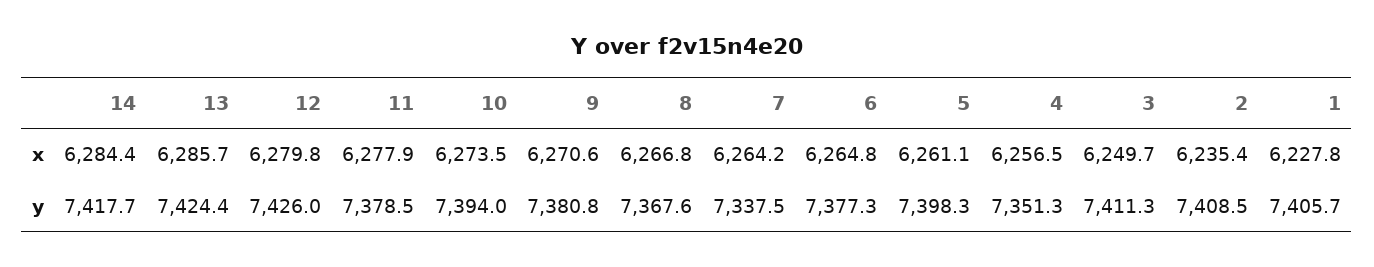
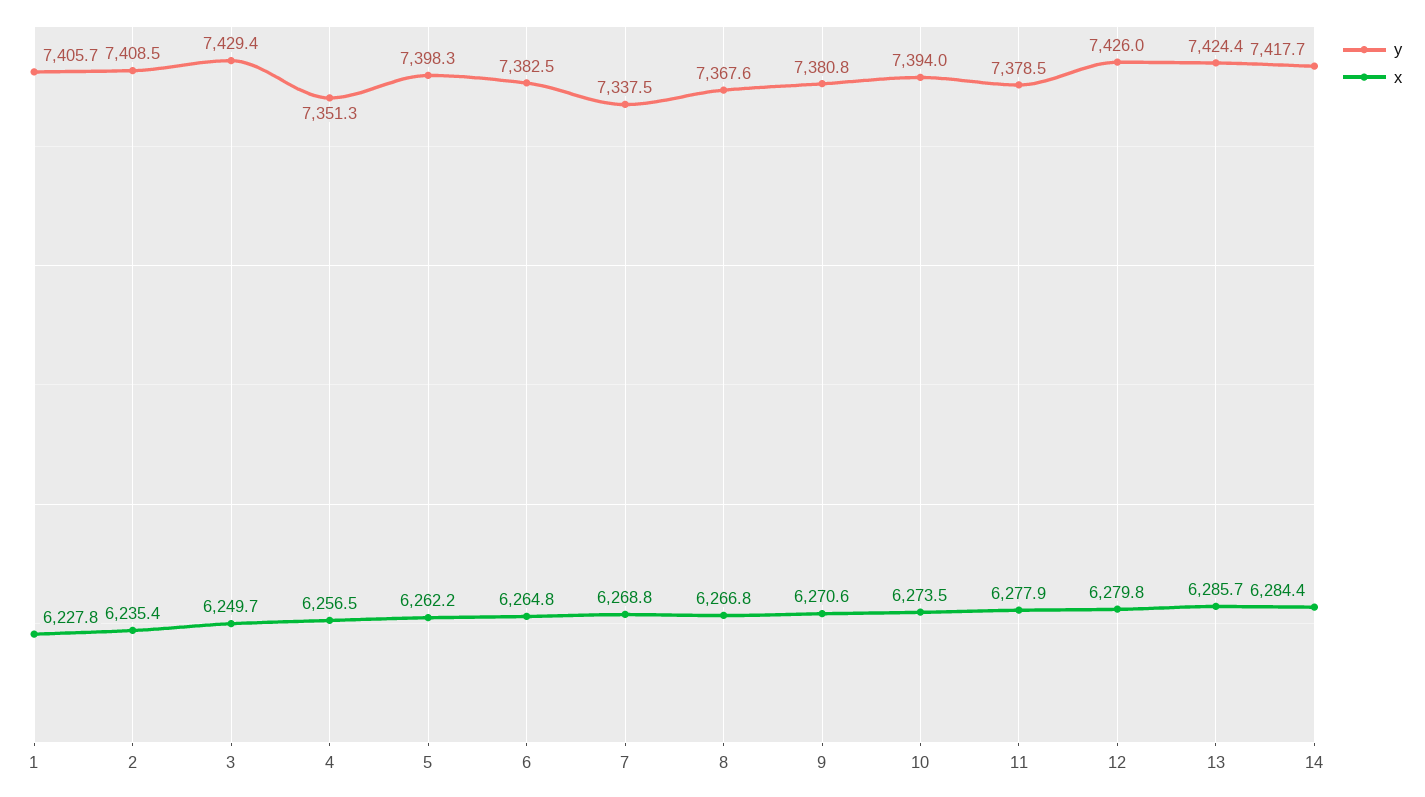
  {
    "x": {
      "14": 6284.4,
      "13": 6285.7,
      "12": 6279.8,
      "11": 6277.9,
      "10": 6273.5,
      "9": 6270.6,
      "8": 6266.8,
-     "7": 6264.2,
+     "7": 6268.8,
      "6": 6264.8,
-     "5": 6261.1,
+     "5": 6262.2,
      "4": 6256.5,
      "3": 6249.7,
      "2": 6235.4,
      "1": 6227.8
    },
    "y": {
      "14": 7417.7,
      "13": 7424.4,
      "12": 7426,
      "11": 7378.5,
      "10": 7394,
      "9": 7380.8,
      "8": 7367.6,
      "7": 7337.5,
-     "6": 7377.3,
+     "6": 7382.5,
      "5": 7398.3,
      "4": 7351.3,
-     "3": 7411.3,
+     "3": 7429.4,
      "2": 7408.5,
      "1": 7405.7
    }
  }

